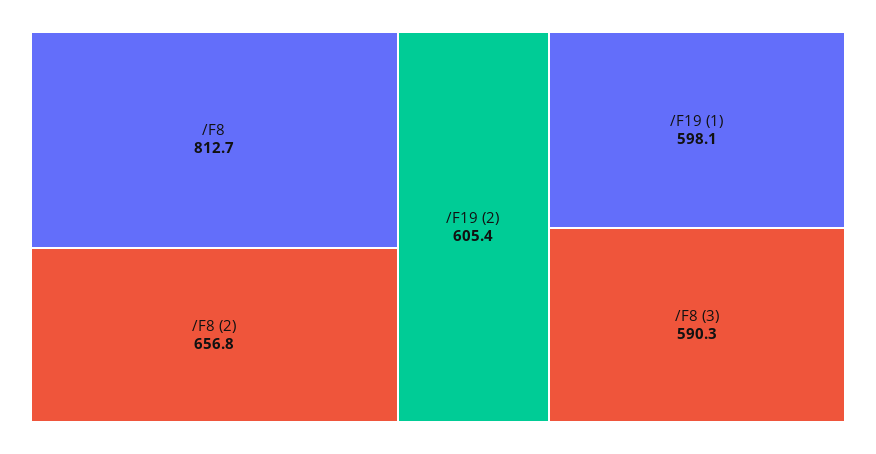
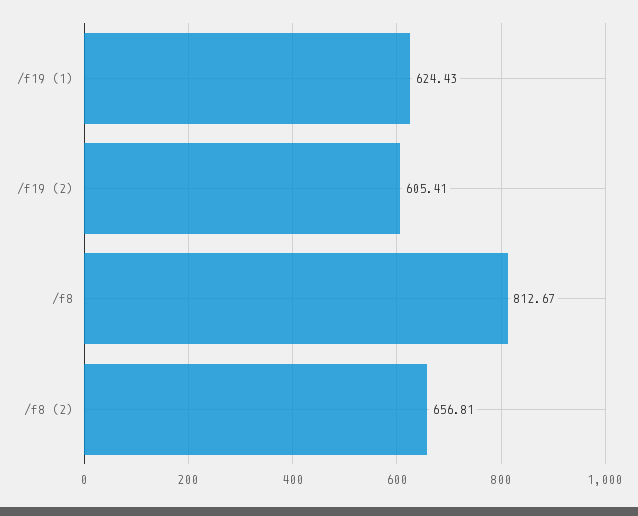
  {
    "/F8": 812.67,
    "/F8 (2)": 656.81,
    "/F19 (2)": 605.41,
-   "/F19 (1)": 598.1,
+   "/F19 (1)": 624.43
-   "/F8 (3)": 590.3
  }

